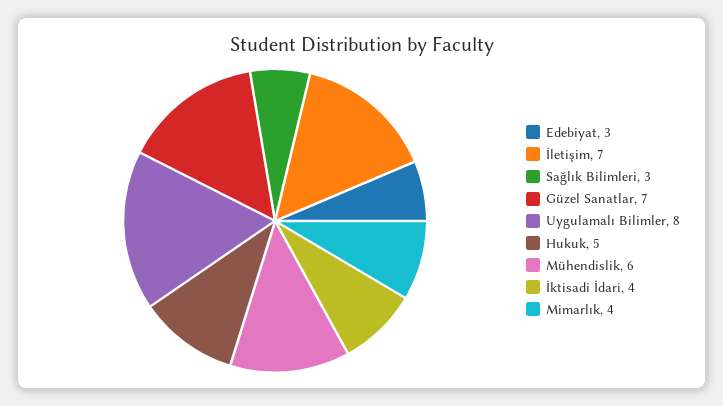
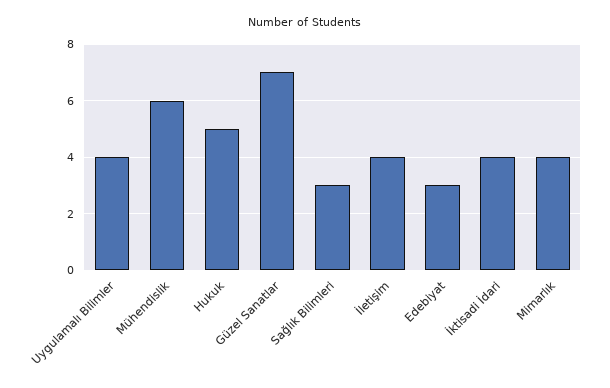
  {
    "Edebiyat": 3,
-   "İletişim": 7,
+   "İletişim": 4,
    "Sağlık Bilimleri": 3,
    "Güzel Sanatlar": 7,
-   "Uygulamalı Bilimler": 8,
+   "Uygulamalı Bilimler": 4,
    "Hukuk": 5,
    "Mühendislik": 6,
    "İktisadi İdari": 4,
    "Mimarlık": 4
  }

